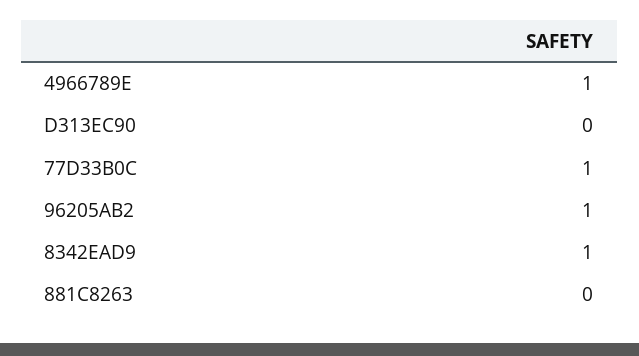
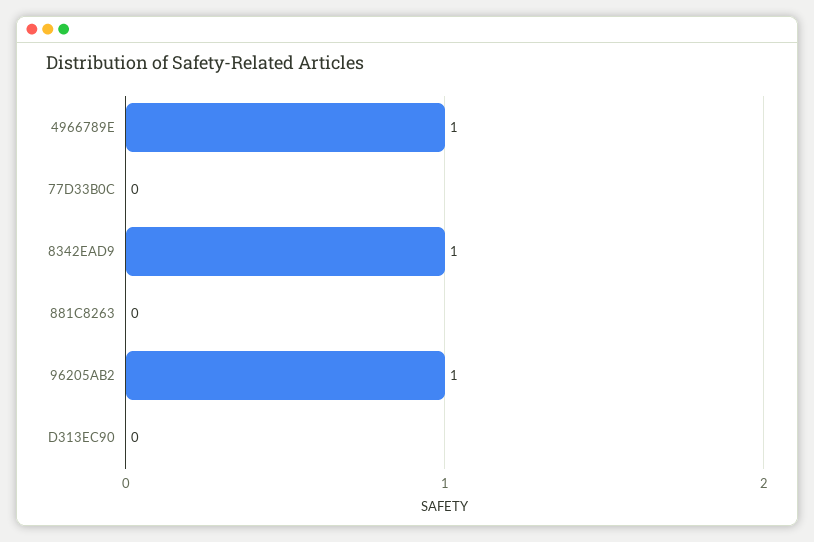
  {
    "4966789E": 1,
    "D313EC90": 0,
-   "77D33B0C": 1,
+   "77D33B0C": 0,
    "96205AB2": 1,
    "8342EAD9": 1,
    "881C8263": 0
  }

